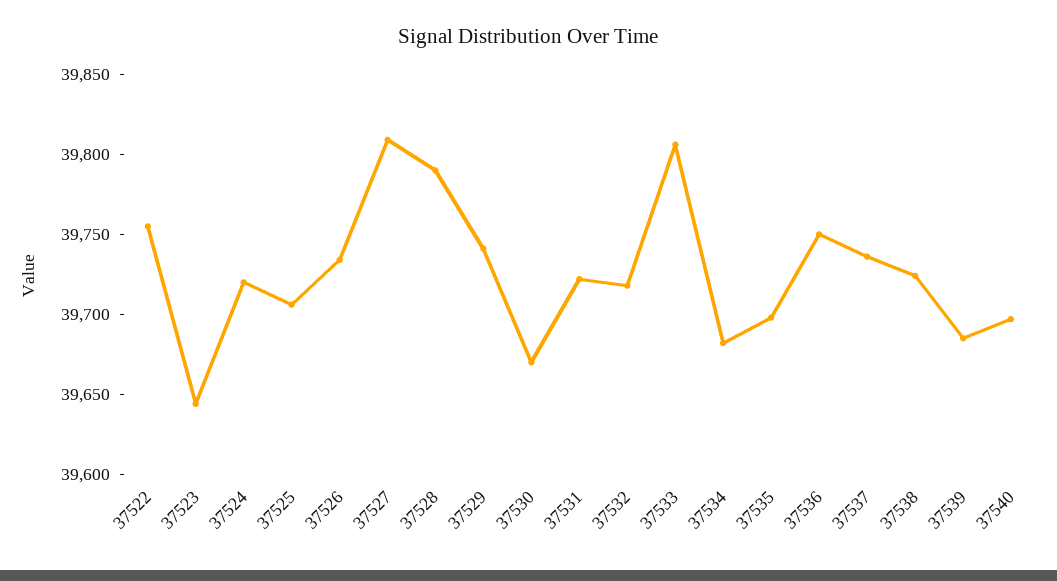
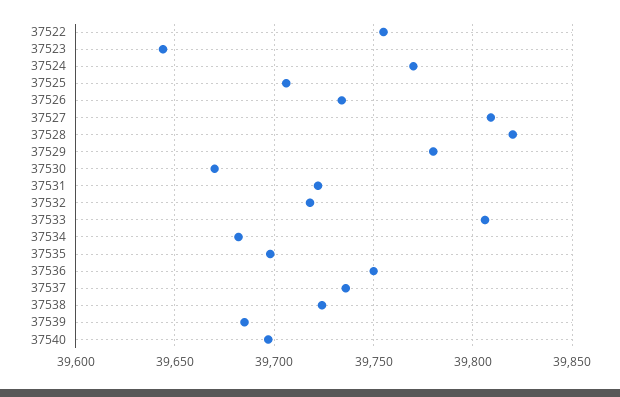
  {
    "37522": 39755,
    "37523": 39645,
-   "37524": 39720,
+   "37524": 39770,
    "37525": 39705,
    "37526": 39735,
    "37527": 39810,
-   "37528": 39790,
+   "37528": 39820,
-   "37529": 39740,
+   "37529": 39780,
    "37530": 39670,
    "37531": 39720,
    "37532": 39720,
    "37533": 39805,
    "37534": 39680,
    "37535": 39700,
    "37536": 39750,
    "37537": 39735,
    "37538": 39725,
    "37539": 39685,
    "37540": 39695
  }

